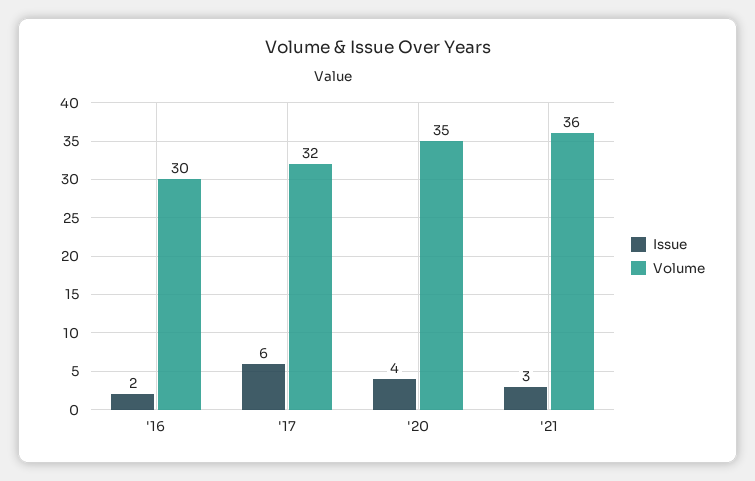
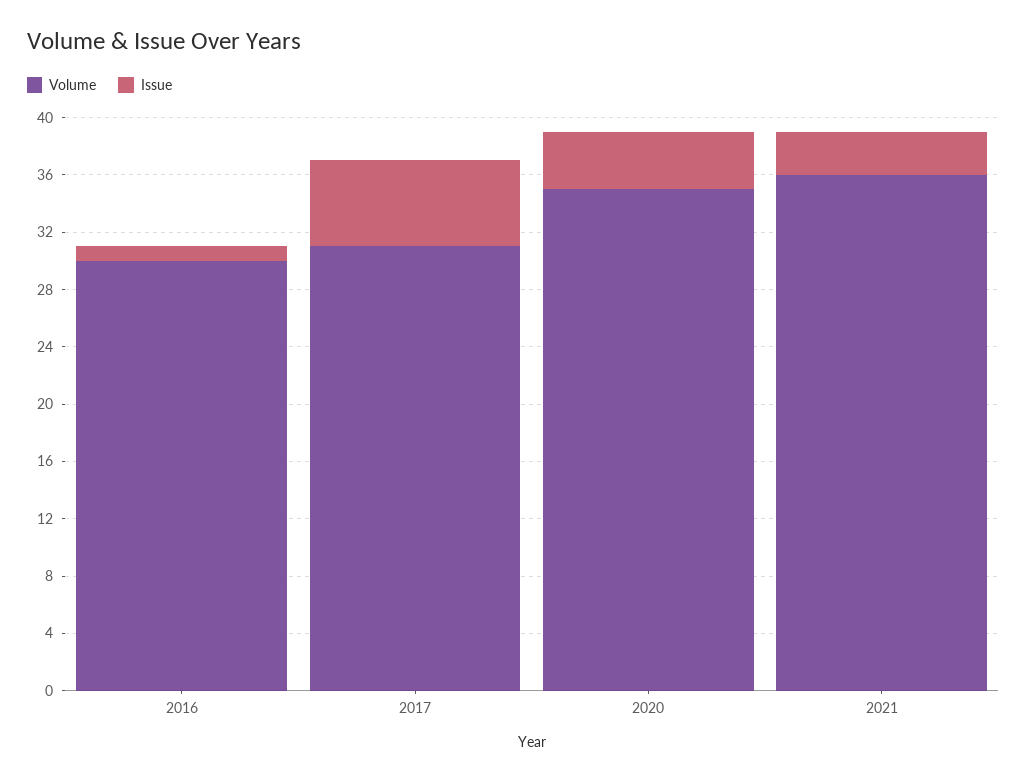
  {
    "Issue": {
-     "'16": 2,
+     "'16": 1,
      "'17": 6,
      "'20": 4,
      "'21": 3
    },
    "Volume": {
      "'16": 30,
-     "'17": 32,
+     "'17": 31,
      "'20": 35,
      "'21": 36
    }
  }

